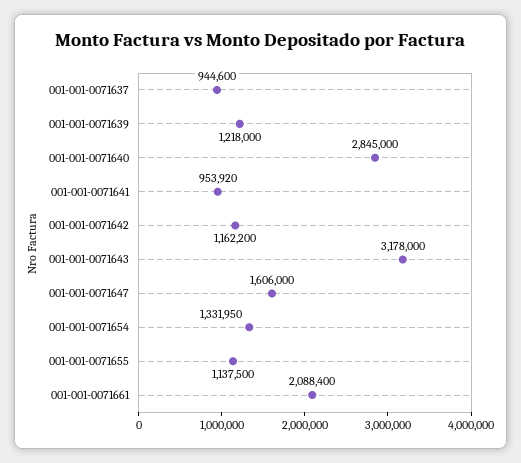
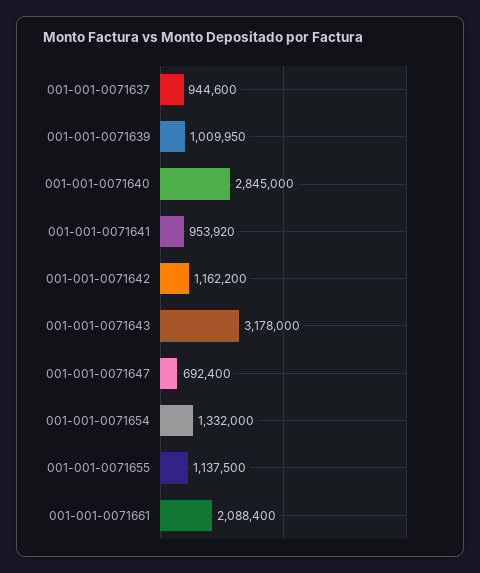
  {
    "001-001-0071637": 944600,
-   "001-001-0071639": 1218000,
+   "001-001-0071639": 1009950,
    "001-001-0071640": 2845000,
    "001-001-0071641": 953920,
    "001-001-0071642": 1162200,
    "001-001-0071643": 3178000,
-   "001-001-0071647": 1606000,
+   "001-001-0071647": 692400,
-   "001-001-0071654": 1331950,
+   "001-001-0071654": 1332000,
    "001-001-0071655": 1137500,
    "001-001-0071661": 2088400
  }

